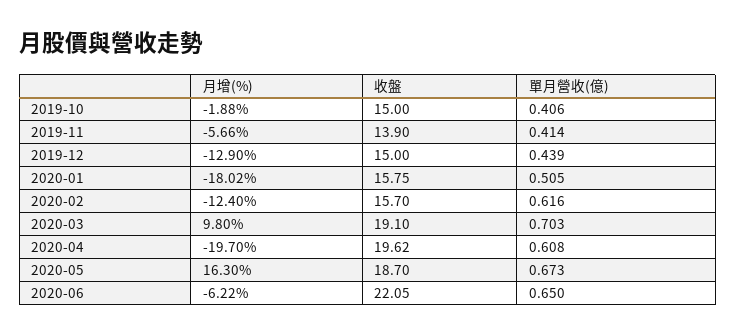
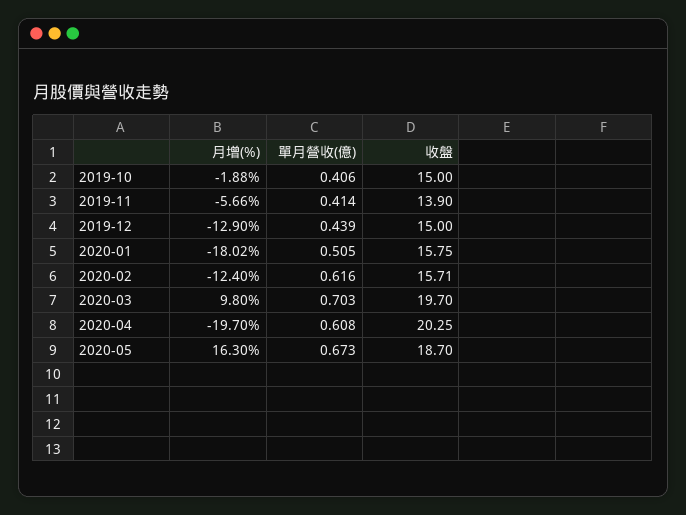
  {
    "月增(%)": {
      "2019-10": -1.88,
      "2019-11": -5.66,
      "2019-12": -12.9,
      "2020-01": -18.02,
      "2020-02": -12.4,
      "2020-03": 9.8,
      "2020-04": -19.7,
-     "2020-05": 16.3,
+     "2020-05": 16.3
-     "2020-06": -6.22
    },
    "收盤": {
      "2019-10": 15,
      "2019-11": 13.9,
      "2019-12": 15,
      "2020-01": 15.75,
-     "2020-02": 15.7,
+     "2020-02": 15.71,
-     "2020-03": 19.1,
+     "2020-03": 19.7,
-     "2020-04": 19.62,
+     "2020-04": 20.25,
-     "2020-05": 18.7,
+     "2020-05": 18.7
-     "2020-06": 22.05
    },
    "單月營收(億)": {
      "2019-10": 0.406,
      "2019-11": 0.414,
      "2019-12": 0.439,
      "2020-01": 0.505,
      "2020-02": 0.616,
      "2020-03": 0.703,
      "2020-04": 0.608,
-     "2020-05": 0.673,
+     "2020-05": 0.673
-     "2020-06": 0.65
    }
  }

